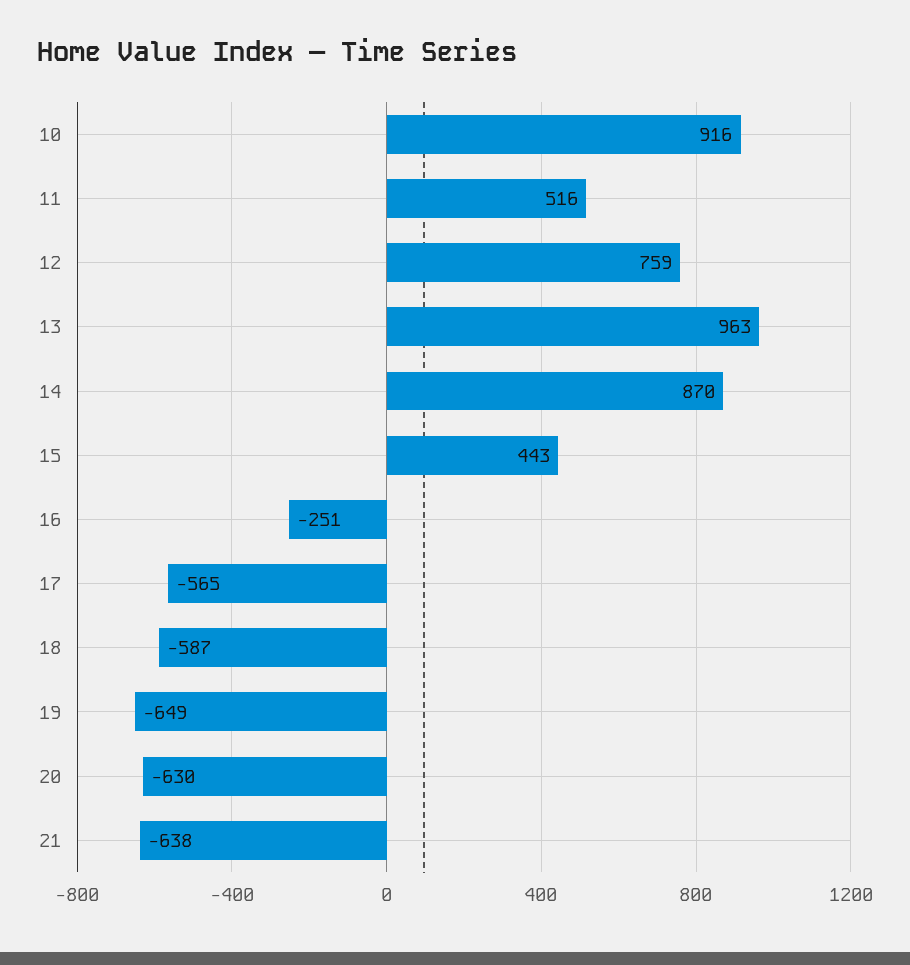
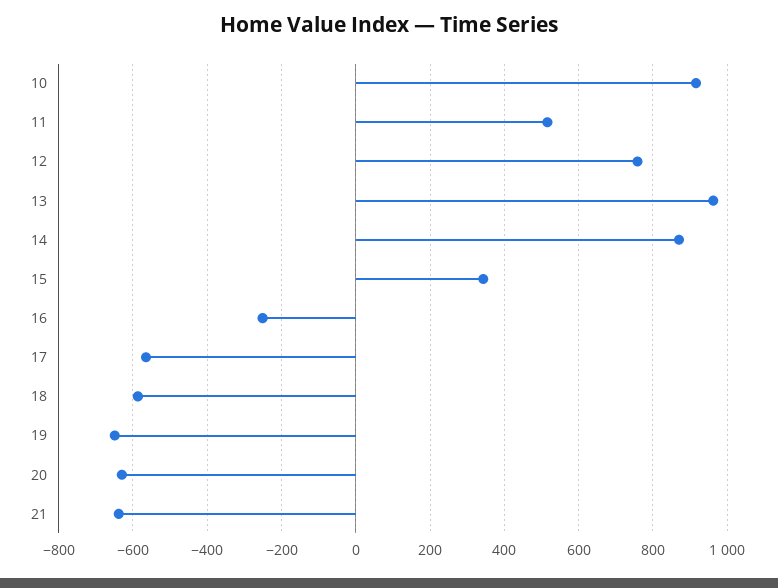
  {
    "10": 916,
    "11": 516,
    "12": 759,
    "13": 963,
    "14": 870,
-   "15": 443,
+   "15": 340,
    "16": -251,
    "17": -565,
    "18": -587,
    "19": -649,
    "20": -630,
    "21": -638
  }

